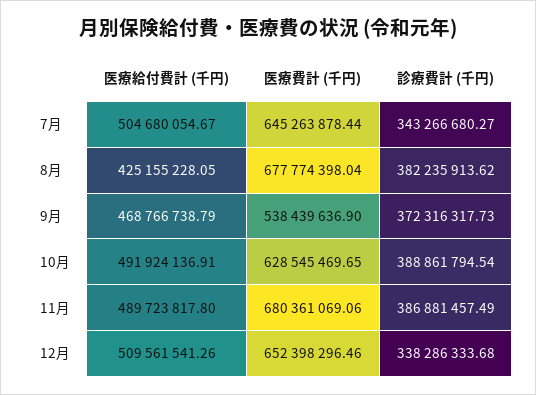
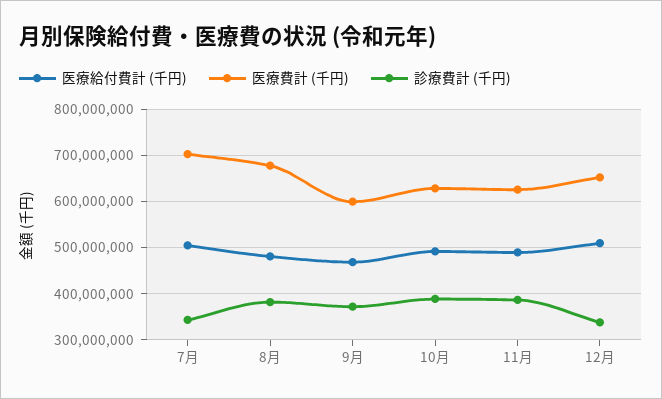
  {
    "医療給付費計 (千円)": {
      "7月": 504680054.67,
-     "8月": 425155228.05,
+     "8月": 480000000,
      "9月": 468766738.79,
      "10月": 491924136.91,
      "11月": 489723817.8,
      "12月": 509561541.26
    },
    "医療費計 (千円)": {
-     "7月": 645263878.44,
+     "7月": 700000000,
      "8月": 677774398.04,
-     "9月": 538439636.9,
+     "9月": 600000000,
      "10月": 628545469.65,
-     "11月": 680361069.06,
+     "11月": 620000000,
      "12月": 652398296.46
    },
    "診療費計 (千円)": {
      "7月": 343266680.27,
      "8月": 382235913.62,
      "9月": 372316317.73,
      "10月": 388861794.54,
      "11月": 386881457.49,
      "12月": 338286333.68
    }
  }

